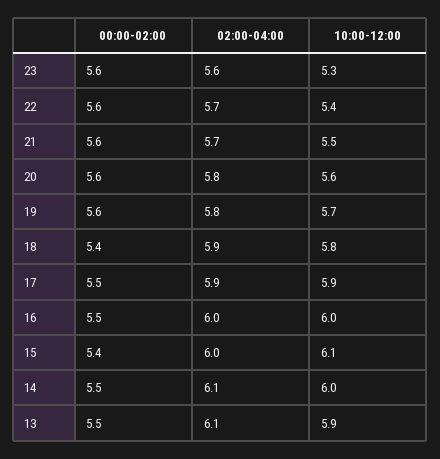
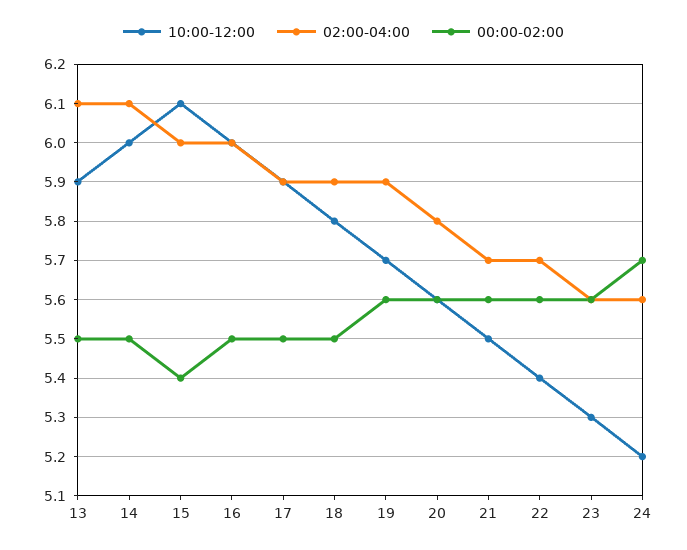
  {
    "00:00-02:00": {
      "23": 5.6,
      "22": 5.6,
      "21": 5.6,
      "20": 5.6,
      "19": 5.6,
-     "18": 5.4,
+     "18": 5.5,
      "17": 5.5,
      "16": 5.5,
      "15": 5.4,
      "14": 5.5,
-     "13": 5.5
+     "13": 5.5,
+     "24": 5.7
    },
    "02:00-04:00": {
      "23": 5.6,
      "22": 5.7,
      "21": 5.7,
      "20": 5.8,
-     "19": 5.8,
+     "19": 5.9,
      "18": 5.9,
      "17": 5.9,
      "16": 6,
      "15": 6,
      "14": 6.1,
-     "13": 6.1
+     "13": 6.1,
+     "24": 5.6
    },
    "10:00-12:00": {
      "23": 5.3,
      "22": 5.4,
      "21": 5.5,
      "20": 5.6,
      "19": 5.7,
      "18": 5.8,
      "17": 5.9,
      "16": 6,
      "15": 6.1,
      "14": 6,
-     "13": 5.9
+     "13": 5.9,
+     "24": 5.2
    }
  }

